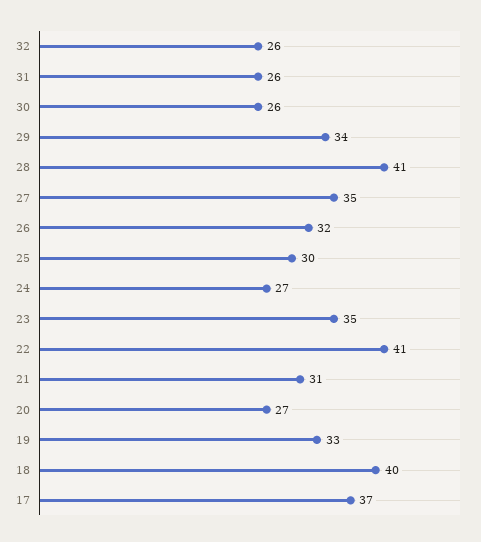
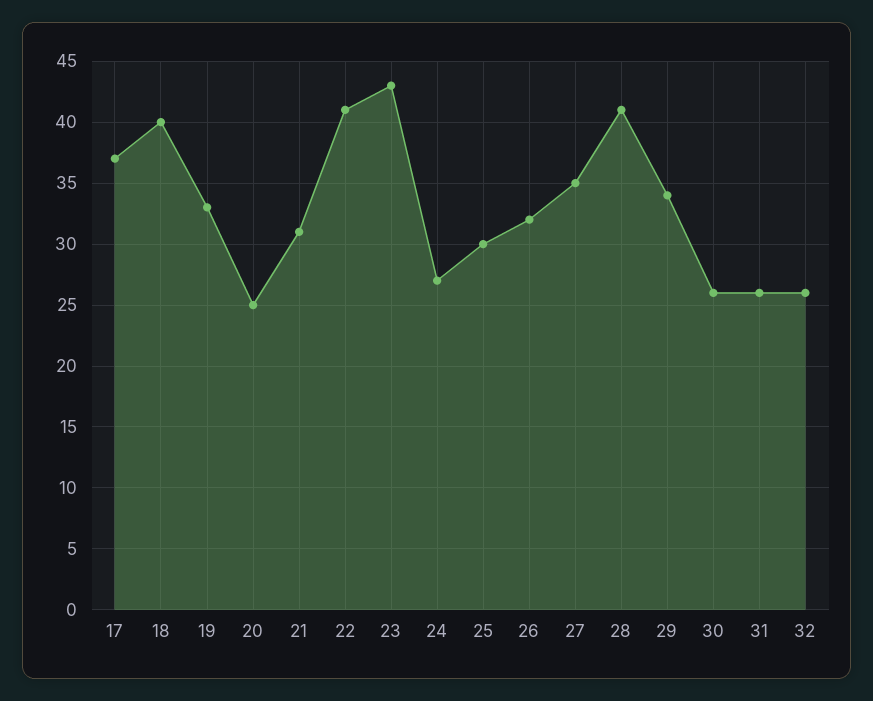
  {
    "32": 26,
    "31": 26,
    "30": 26,
    "29": 34,
    "28": 41,
    "27": 35,
    "26": 32,
    "25": 30,
    "24": 27,
-   "23": 35,
+   "23": 43,
    "22": 41,
    "21": 31,
-   "20": 27,
+   "20": 25,
    "19": 33,
    "18": 40,
    "17": 37
  }

